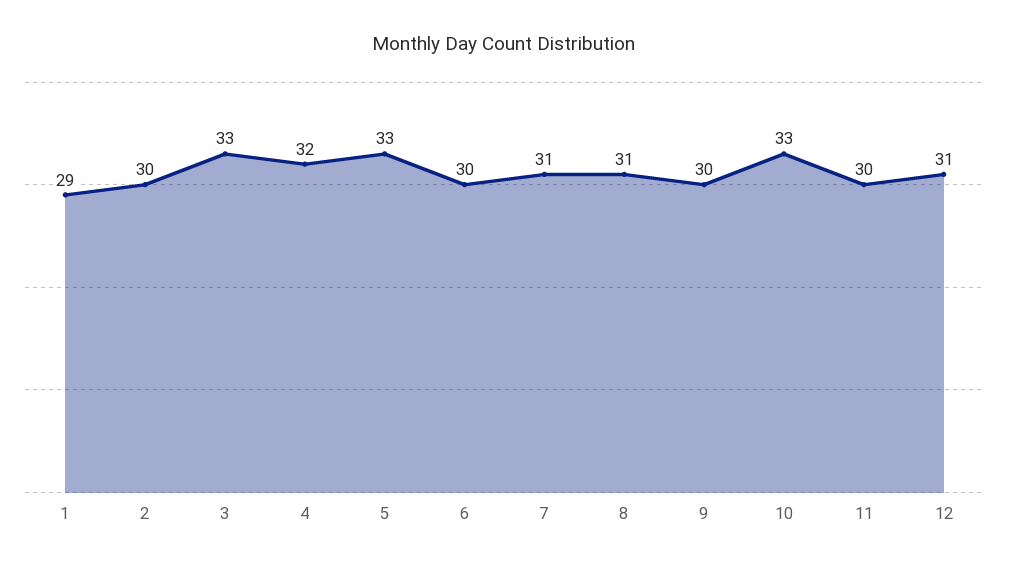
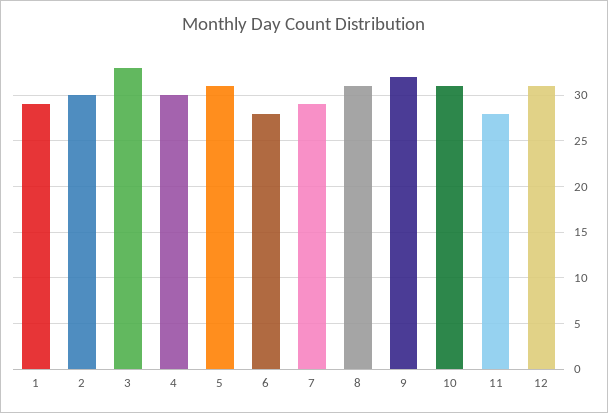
  {
    "1": 29,
    "2": 30,
    "3": 33,
-   "4": 32,
+   "4": 30,
-   "5": 33,
+   "5": 31,
-   "6": 30,
+   "6": 28,
-   "7": 31,
+   "7": 29,
    "8": 31,
-   "9": 30,
+   "9": 32,
-   "10": 33,
+   "10": 31,
-   "11": 30,
+   "11": 28,
    "12": 31
  }

